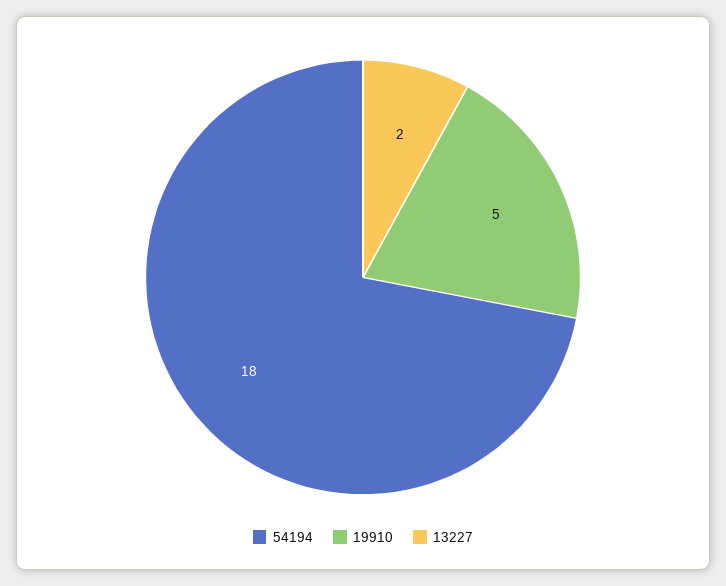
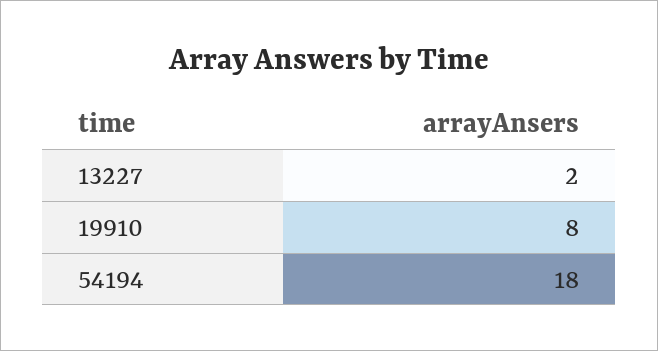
  {
    "54194": 18,
-   "19910": 5,
+   "19910": 8,
    "13227": 2
  }

